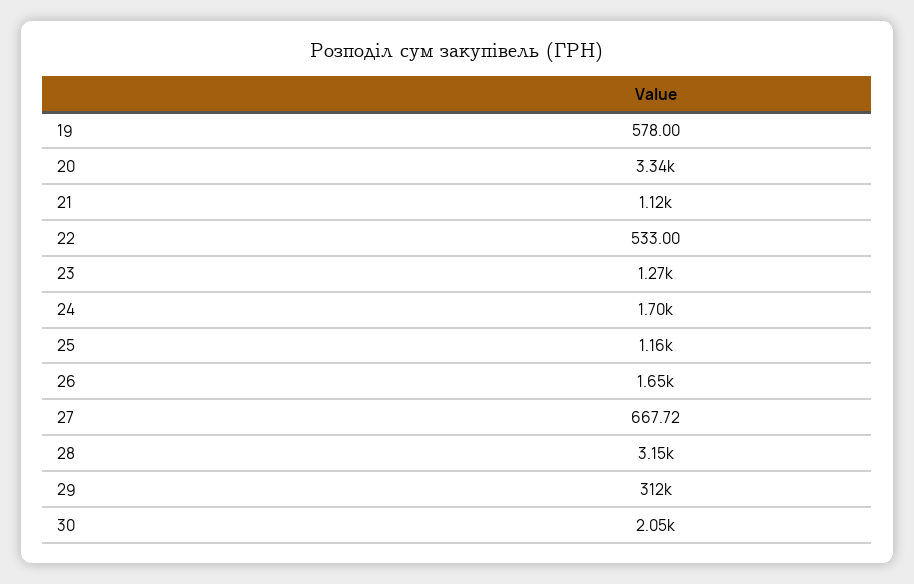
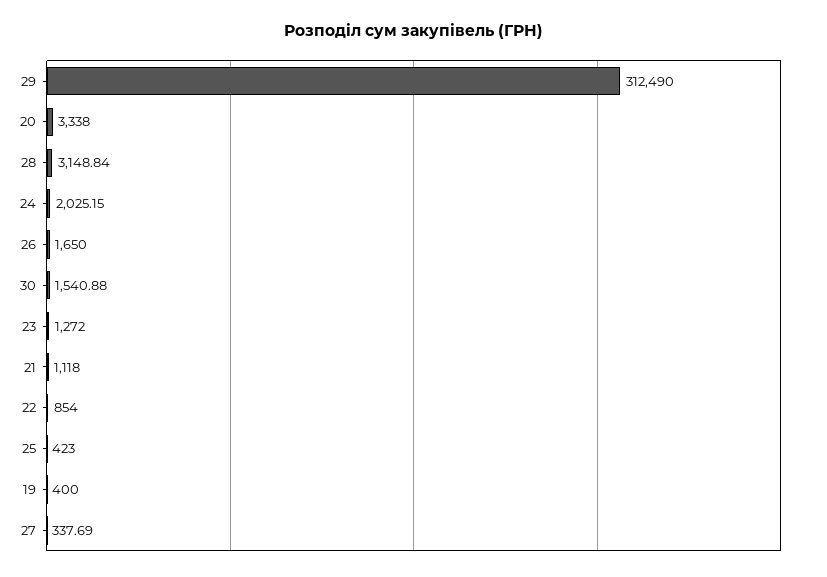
  {
-   "19": 578,
+   "19": 400,
    "20": 3338,
    "21": 1118,
-   "22": 533,
+   "22": 854,
    "23": 1272,
-   "24": 1700,
+   "24": 2025.15,
-   "25": 1160,
+   "25": 423,
    "26": 1650,
-   "27": 667.72,
+   "27": 337.69,
    "28": 3148.84,
    "29": 312490,
-   "30": 2050
+   "30": 1540.88
  }

